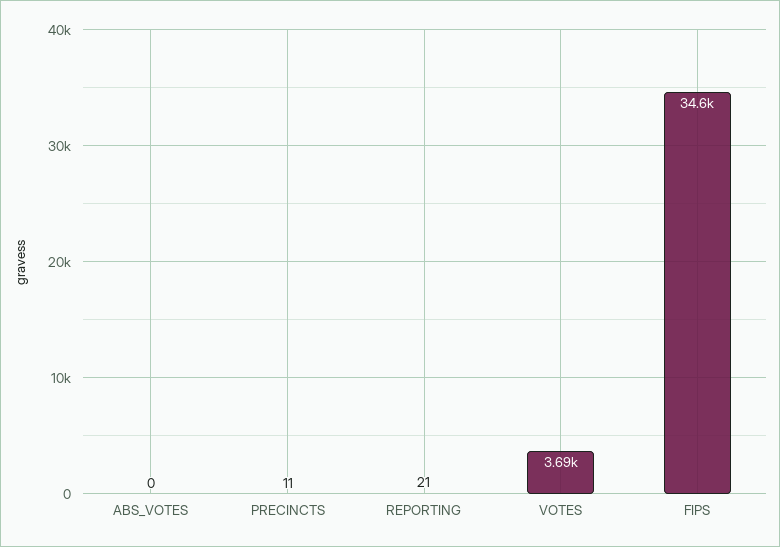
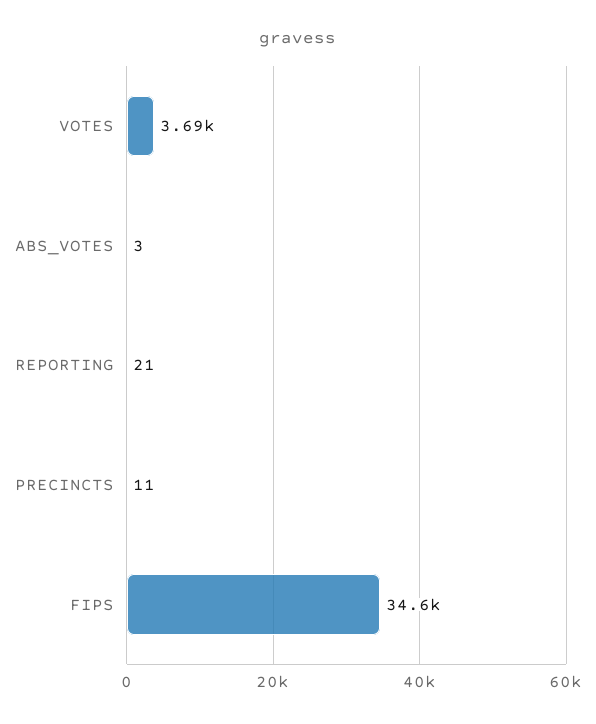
  {
-   "ABS_VOTES": 0,
+   "ABS_VOTES": 3,
    "PRECINCTS": 11,
    "REPORTING": 21,
    "VOTES": 3690,
    "FIPS": 34600
  }

